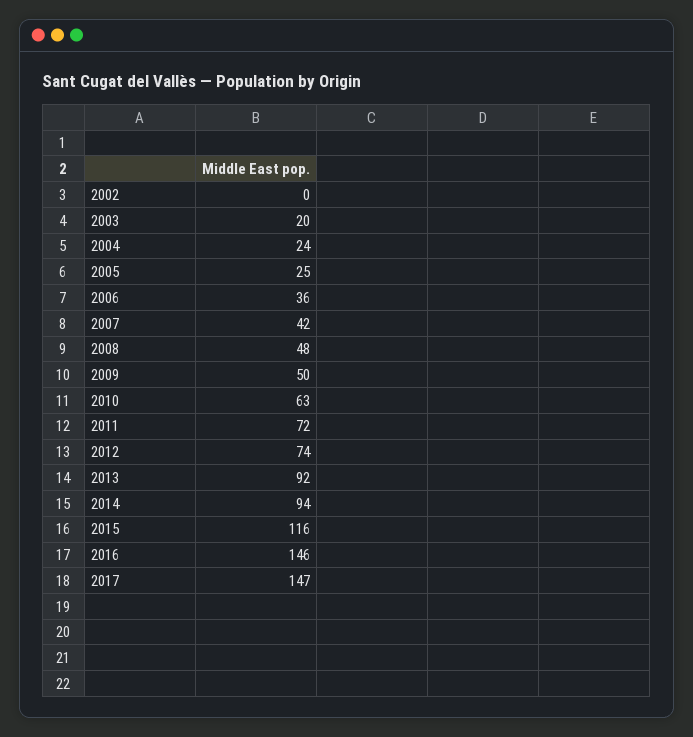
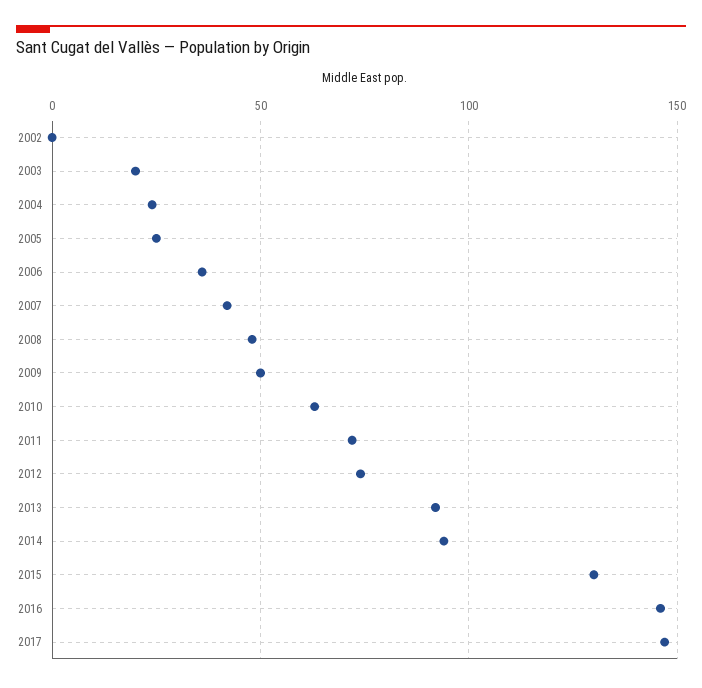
  {
    "2002": 0,
    "2003": 20,
    "2004": 24,
    "2005": 25,
    "2006": 36,
    "2007": 42,
    "2008": 48,
    "2009": 50,
    "2010": 63,
    "2011": 72,
    "2012": 74,
    "2013": 92,
    "2014": 94,
-   "2015": 116,
+   "2015": 130,
    "2016": 146,
    "2017": 147
  }

